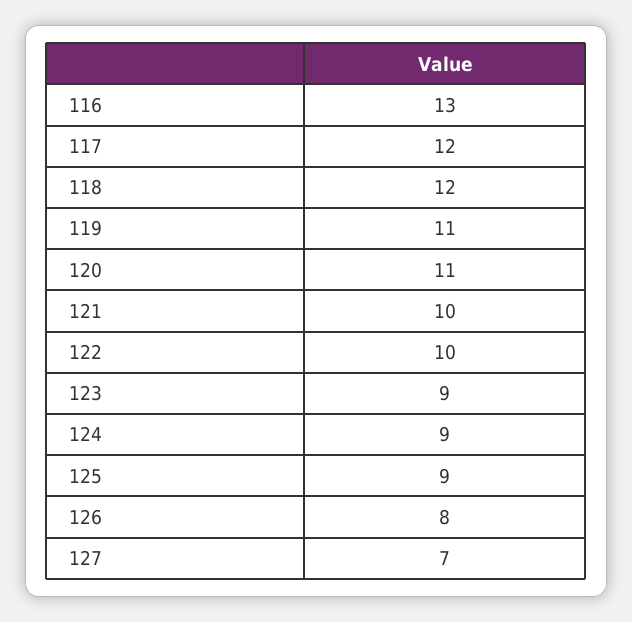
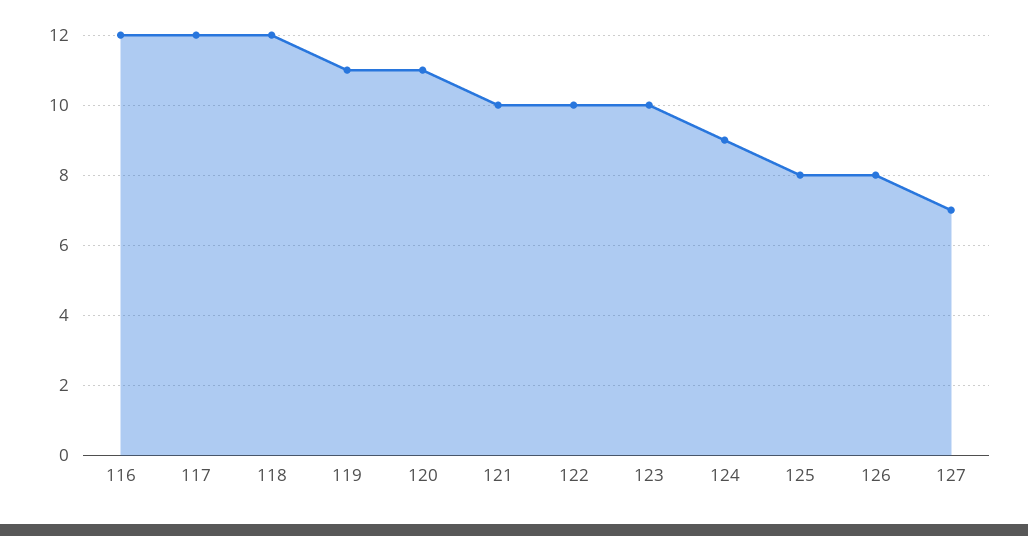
  {
-   "116": 13,
+   "116": 12,
    "117": 12,
    "118": 12,
    "119": 11,
    "120": 11,
    "121": 10,
    "122": 10,
-   "123": 9,
+   "123": 10,
    "124": 9,
-   "125": 9,
+   "125": 8,
    "126": 8,
    "127": 7
  }

